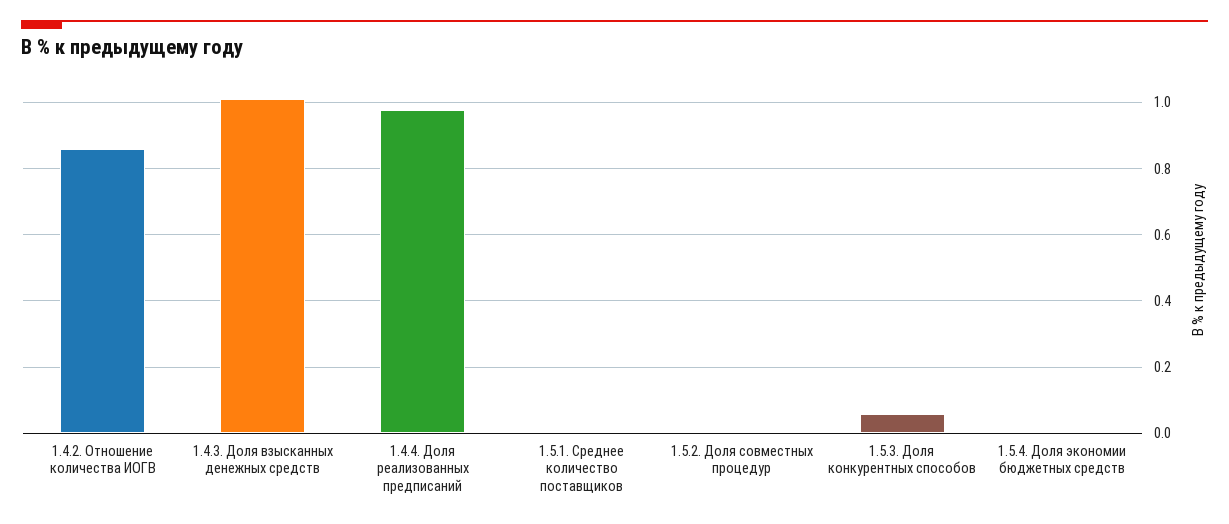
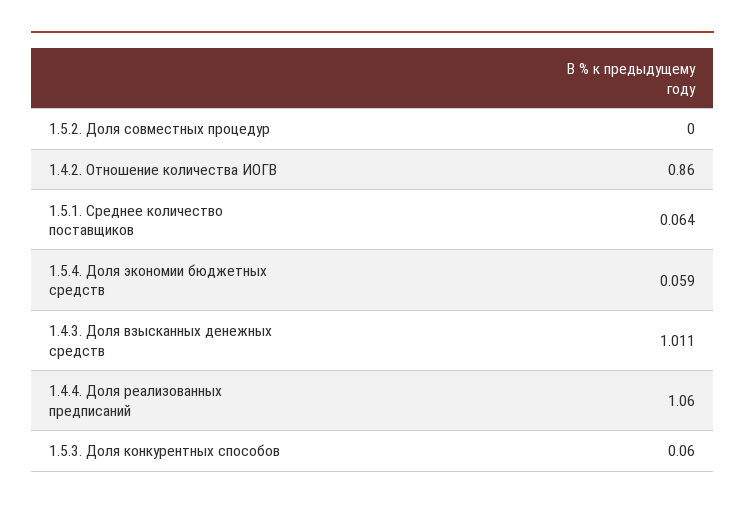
  {
    "1.4.2. Отношение количества ИОГВ": 0.86,
    "1.4.3. Доля взысканных денежных средств": 1.011,
-   "1.4.4. Доля реализованных предписаний": 0.98,
+   "1.4.4. Доля реализованных предписаний": 1.06,
-   "1.5.1. Среднее количество поставщиков": 0,
+   "1.5.1. Среднее количество поставщиков": 0.064,
    "1.5.2. Доля совместных процедур": 0,
    "1.5.3. Доля конкурентных способов": 0.06,
-   "1.5.4. Доля экономии бюджетных средств": 0
+   "1.5.4. Доля экономии бюджетных средств": 0.059
  }

